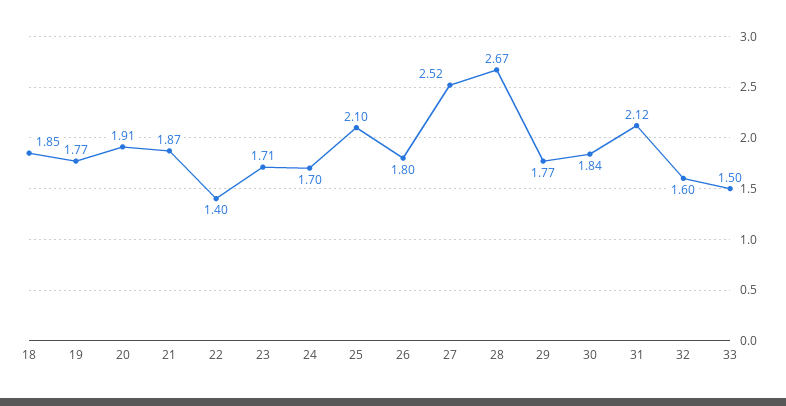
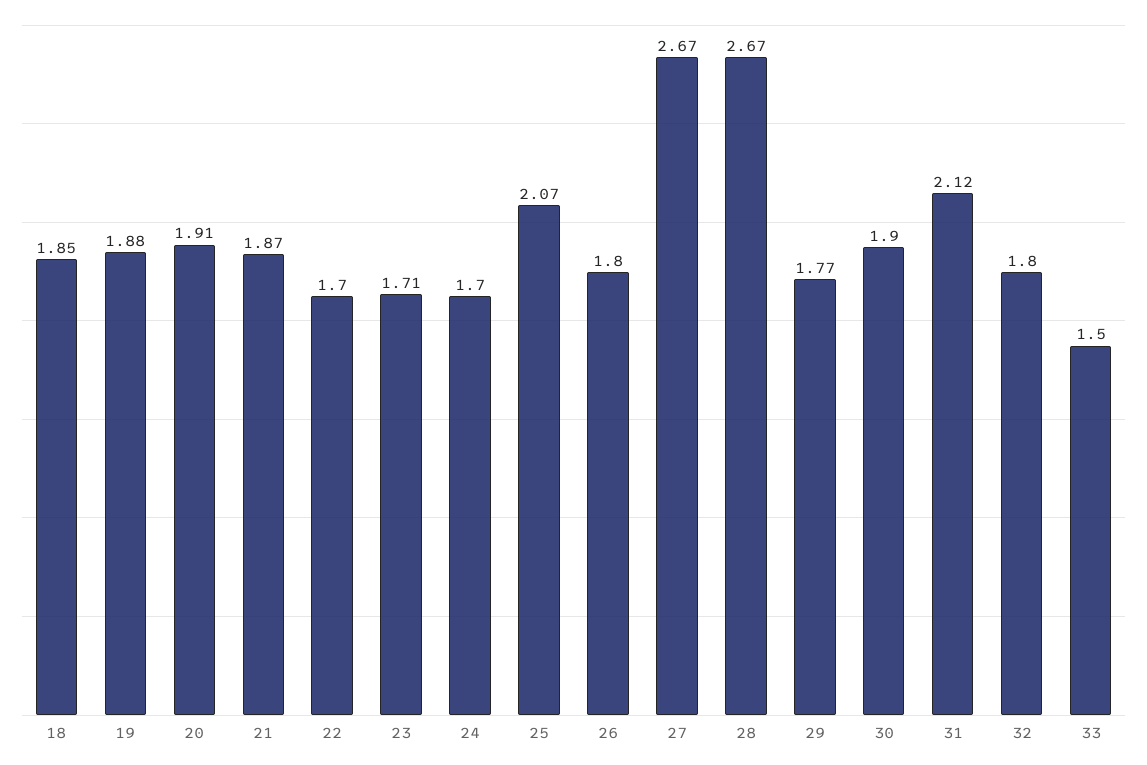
  {
    "18": 1.85,
-   "19": 1.77,
+   "19": 1.88,
    "20": 1.91,
    "21": 1.87,
-   "22": 1.4,
+   "22": 1.7,
    "23": 1.71,
    "24": 1.7,
-   "25": 2.1,
+   "25": 2.07,
    "26": 1.8,
-   "27": 2.52,
+   "27": 2.67,
    "28": 2.67,
    "29": 1.77,
-   "30": 1.84,
+   "30": 1.9,
    "31": 2.12,
-   "32": 1.6,
+   "32": 1.8,
    "33": 1.5
  }

